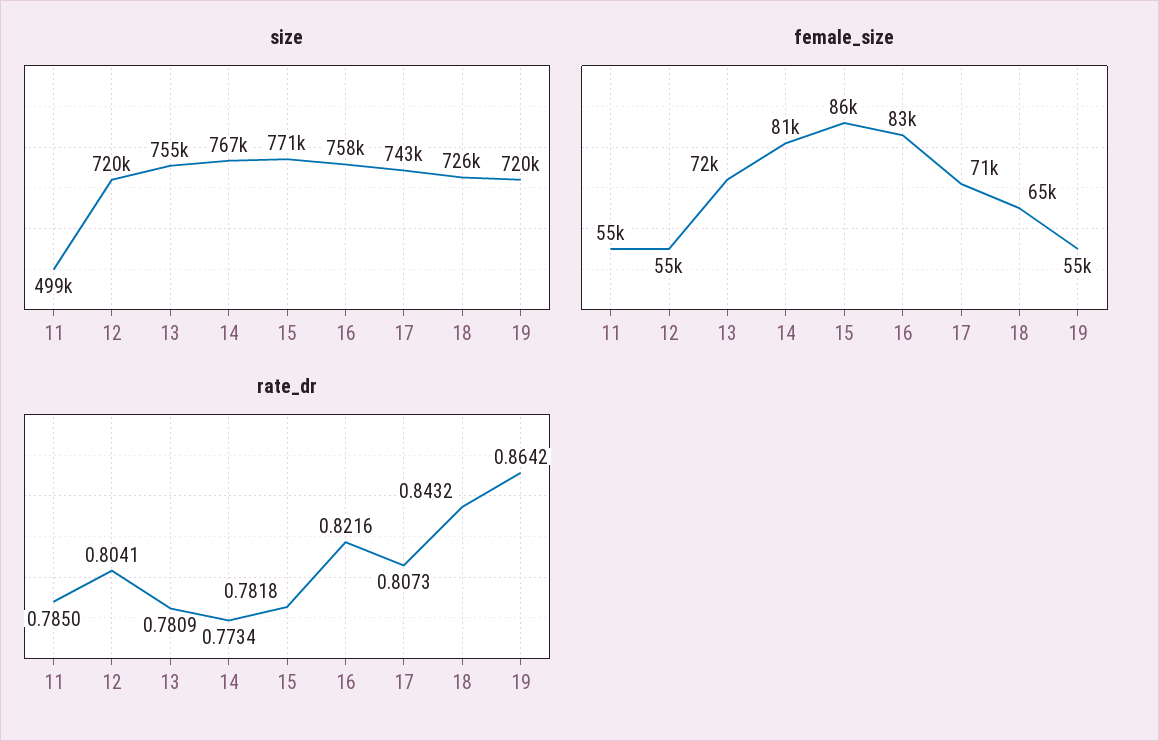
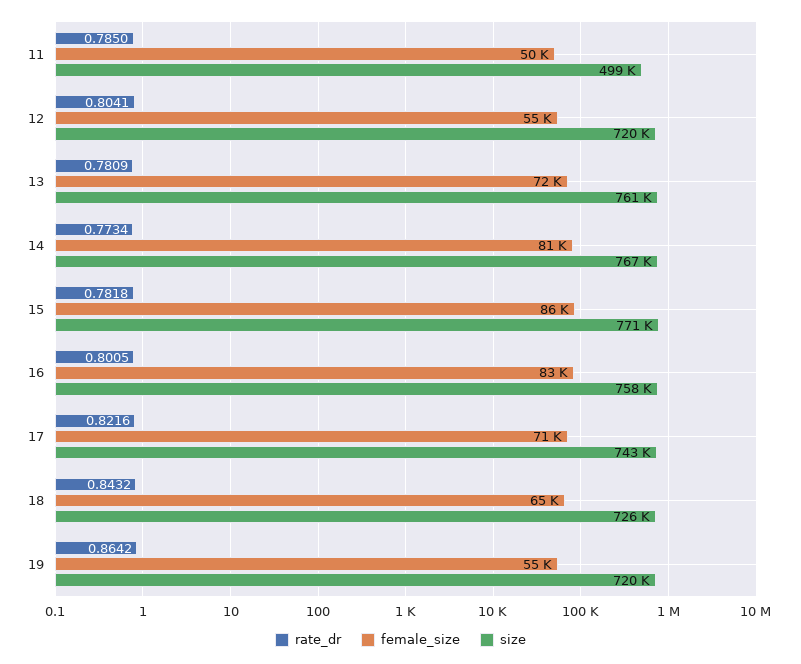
  {
    "size": {
      "11": 499000,
      "12": 720000,
-     "13": 755000,
+     "13": 761000,
      "14": 767000,
      "15": 771000,
      "16": 758000,
      "17": 743000,
      "18": 726000,
      "19": 720000
    },
    "female_size": {
-     "11": 55000,
+     "11": 50000,
      "12": 55000,
      "13": 72000,
      "14": 81000,
      "15": 86000,
      "16": 83000,
      "17": 71000,
      "18": 65000,
      "19": 55000
    },
    "rate_dr": {
      "11": 0.785,
      "12": 0.8041,
      "13": 0.7809,
      "14": 0.7734,
      "15": 0.7818,
-     "16": 0.8216,
+     "16": 0.8005,
-     "17": 0.8073,
+     "17": 0.8216,
      "18": 0.8432,
      "19": 0.8642
    }
  }

